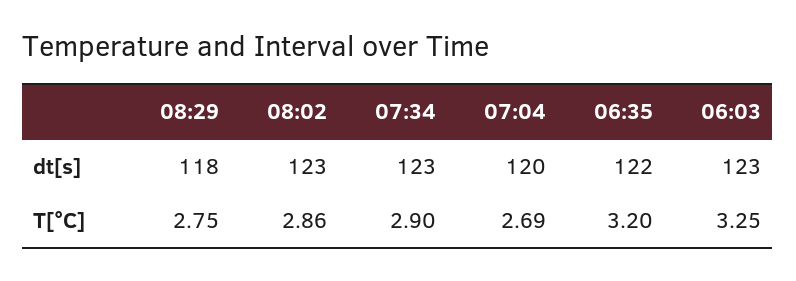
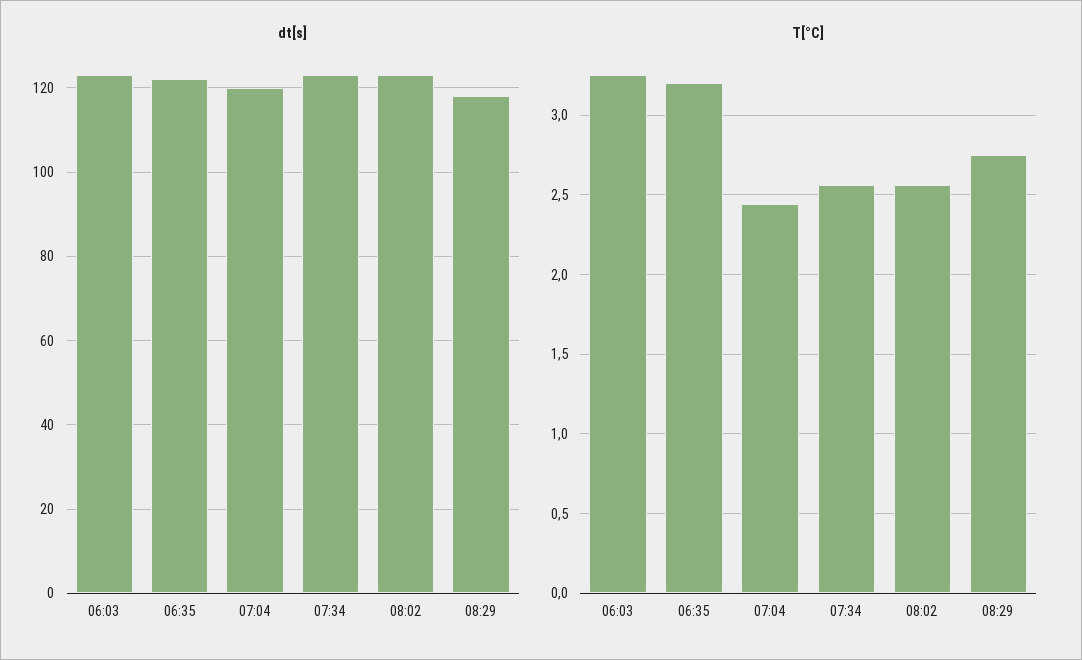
  {
    "dt[s]": {
      "08:29": 118,
      "08:02": 123,
      "07:34": 123,
      "07:04": 120,
      "06:35": 122,
      "06:03": 123
    },
    "T[°C]": {
      "08:29": 2.75,
-     "08:02": 2.86,
+     "08:02": 2.55,
-     "07:34": 2.9,
+     "07:34": 2.55,
-     "07:04": 2.69,
+     "07:04": 2.45,
      "06:35": 3.2,
      "06:03": 3.25
    }
  }

